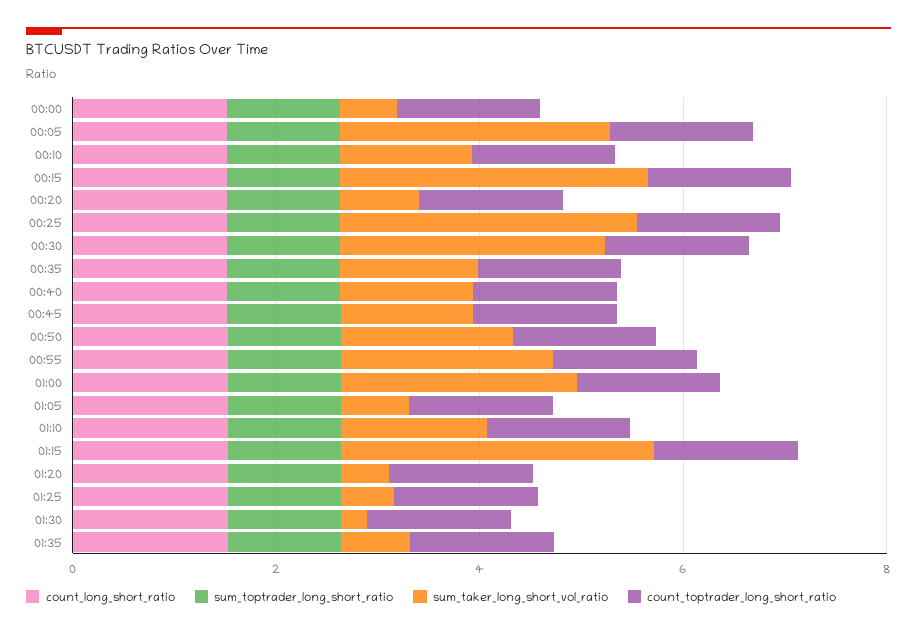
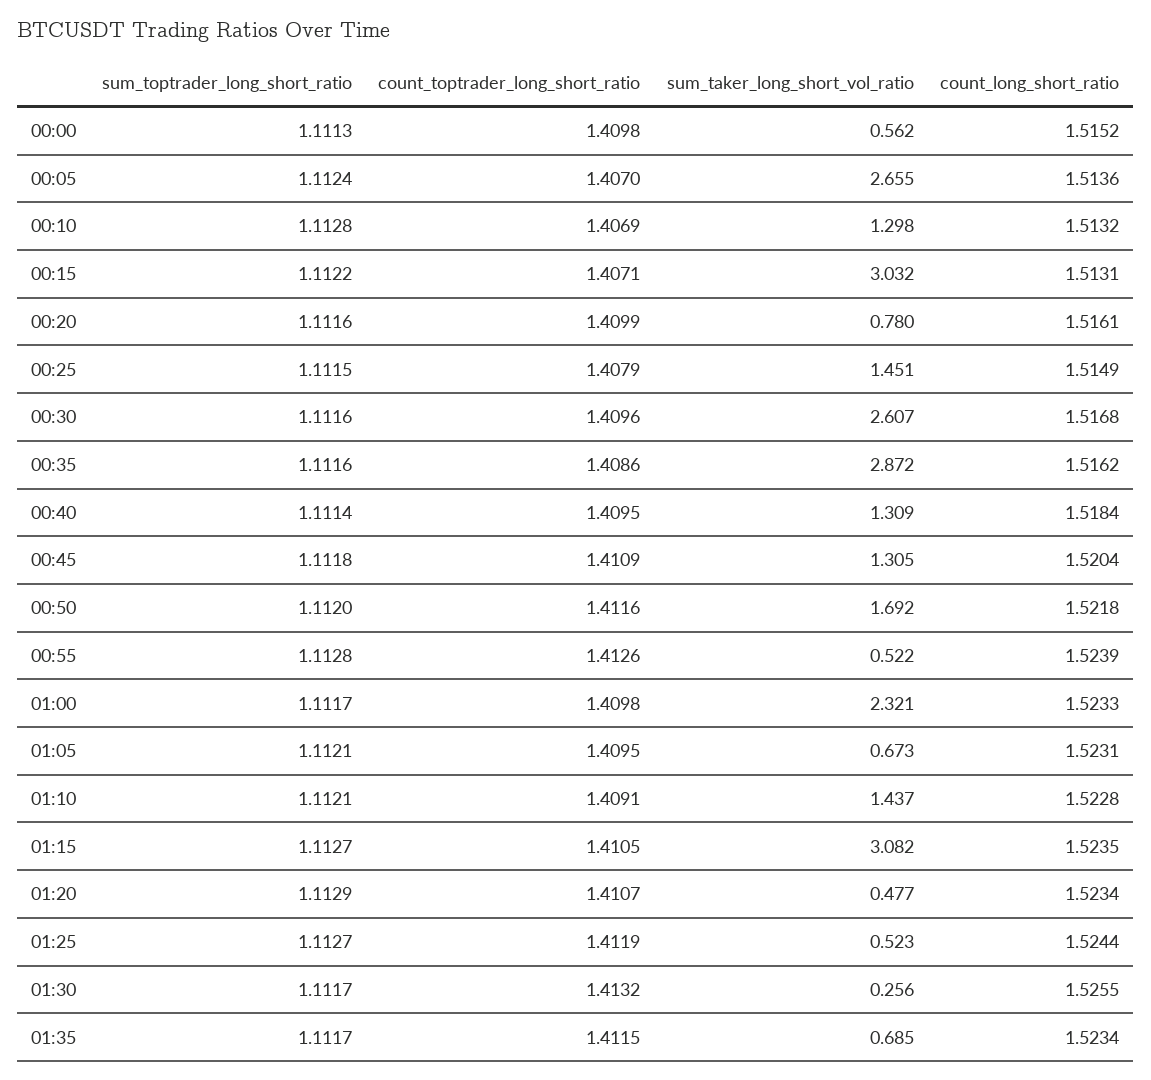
  {
    "count_long_short_ratio": {
      "00:00": 1.5152,
      "00:05": 1.5136,
      "00:10": 1.5132,
      "00:15": 1.5131,
      "00:20": 1.5161,
      "00:25": 1.5149,
      "00:30": 1.5168,
      "00:35": 1.5162,
      "00:40": 1.5184,
      "00:45": 1.5204,
      "00:50": 1.5218,
      "00:55": 1.5239,
      "01:00": 1.5233,
      "01:05": 1.5231,
      "01:10": 1.5228,
      "01:15": 1.5235,
      "01:20": 1.5234,
      "01:25": 1.5244,
      "01:30": 1.5255,
      "01:35": 1.5234
    },
    "sum_toptrader_long_short_ratio": {
      "00:00": 1.1113,
      "00:05": 1.1124,
      "00:10": 1.1128,
      "00:15": 1.1122,
      "00:20": 1.1116,
      "00:25": 1.1115,
      "00:30": 1.1116,
      "00:35": 1.1116,
      "00:40": 1.1114,
      "00:45": 1.1118,
      "00:50": 1.112,
      "00:55": 1.1128,
      "01:00": 1.1117,
      "01:05": 1.1121,
      "01:10": 1.1121,
      "01:15": 1.1127,
      "01:20": 1.1129,
      "01:25": 1.1127,
      "01:30": 1.1117,
      "01:35": 1.1117
    },
    "sum_taker_long_short_vol_ratio": {
      "00:00": 0.562,
      "00:05": 2.655,
      "00:10": 1.298,
      "00:15": 3.032,
      "00:20": 0.78,
-     "00:25": 3,
+     "00:25": 1.451,
      "00:30": 2.607,
-     "00:35": 1.5,
+     "00:35": 2.872,
      "00:40": 1.309,
      "00:45": 1.305,
      "00:50": 1.692,
-     "00:55": 2,
+     "00:55": 0.522,
      "01:00": 2.321,
      "01:05": 0.673,
      "01:10": 1.437,
      "01:15": 3.082,
      "01:20": 0.477,
      "01:25": 0.523,
      "01:30": 0.256,
      "01:35": 0.685
    },
    "count_toptrader_long_short_ratio": {
      "00:00": 1.4098,
      "00:05": 1.407,
      "00:10": 1.4069,
      "00:15": 1.4071,
      "00:20": 1.4099,
      "00:25": 1.4079,
      "00:30": 1.4096,
      "00:35": 1.4086,
      "00:40": 1.4095,
      "00:45": 1.4109,
      "00:50": 1.4116,
      "00:55": 1.4126,
      "01:00": 1.4098,
      "01:05": 1.4095,
      "01:10": 1.4091,
      "01:15": 1.4105,
      "01:20": 1.4107,
      "01:25": 1.4119,
      "01:30": 1.4132,
      "01:35": 1.4115
    }
  }

